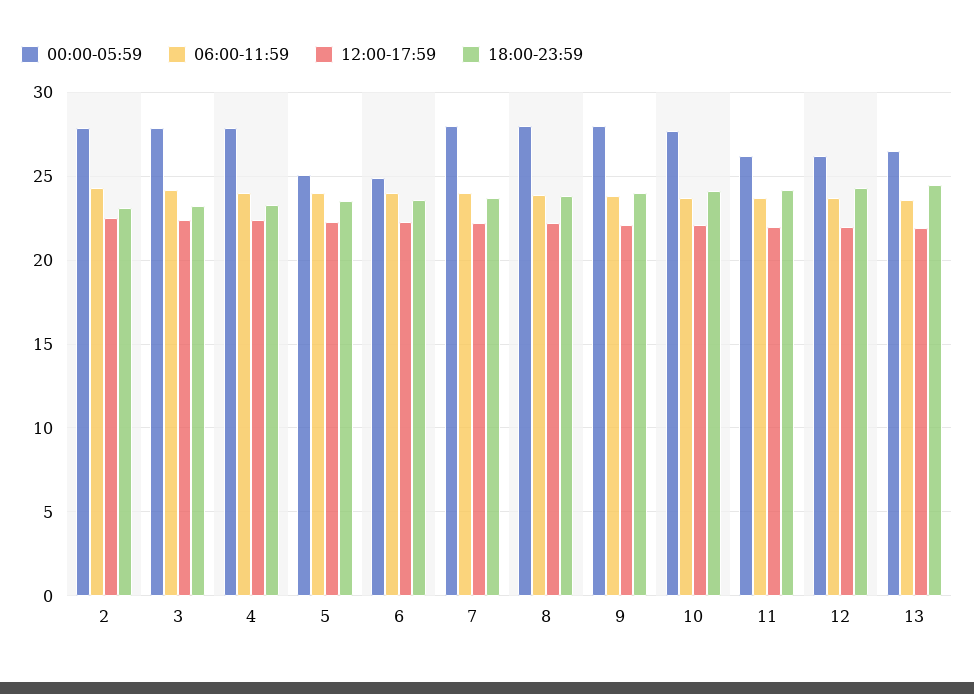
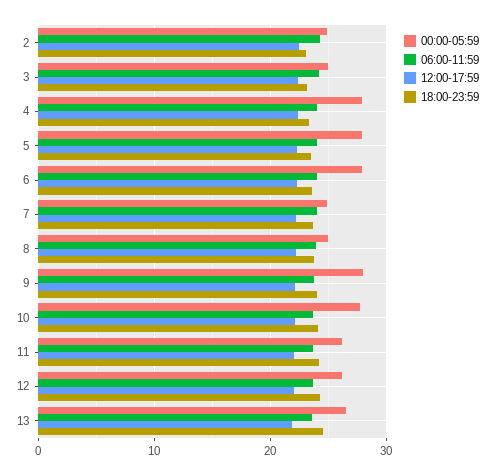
  {
    "00:00-05:59": {
-     "2": 28,
+     "2": 25,
-     "3": 28,
+     "3": 25,
      "4": 28,
-     "5": 25,
+     "5": 28,
-     "6": 25,
+     "6": 28,
-     "7": 28,
+     "7": 25,
-     "8": 28,
+     "8": 25,
      "9": 28,
      "10": 27.5,
      "11": 26,
      "12": 26,
      "13": 26.5
    },
    "06:00-11:59": {
      "2": 24.5,
      "3": 24,
      "4": 24,
      "5": 24,
      "6": 24,
      "7": 24,
      "8": 24,
      "9": 24,
      "10": 23.5,
      "11": 23.5,
      "12": 23.5,
      "13": 23.5
    },
    "12:00-17:59": {
      "2": 22.5,
      "3": 22.5,
      "4": 22.5,
      "5": 22.5,
      "6": 22.5,
      "7": 22,
      "8": 22,
      "9": 22,
      "10": 22,
      "11": 22,
      "12": 22,
      "13": 22
    },
    "18:00-23:59": {
      "2": 23,
      "3": 23,
      "4": 23.5,
      "5": 23.5,
      "6": 23.5,
      "7": 23.5,
      "8": 24,
      "9": 24,
      "10": 24,
      "11": 24,
      "12": 24.5,
      "13": 24.5
    }
  }

